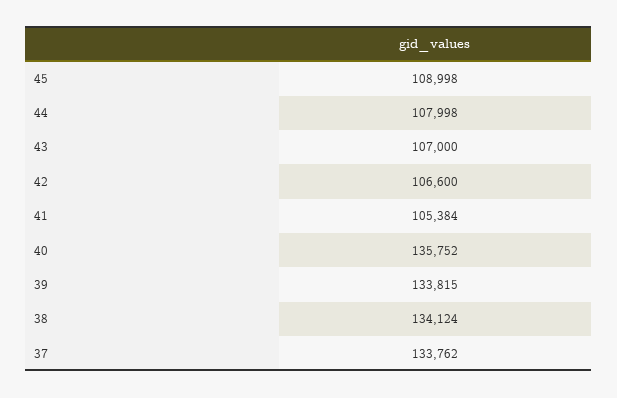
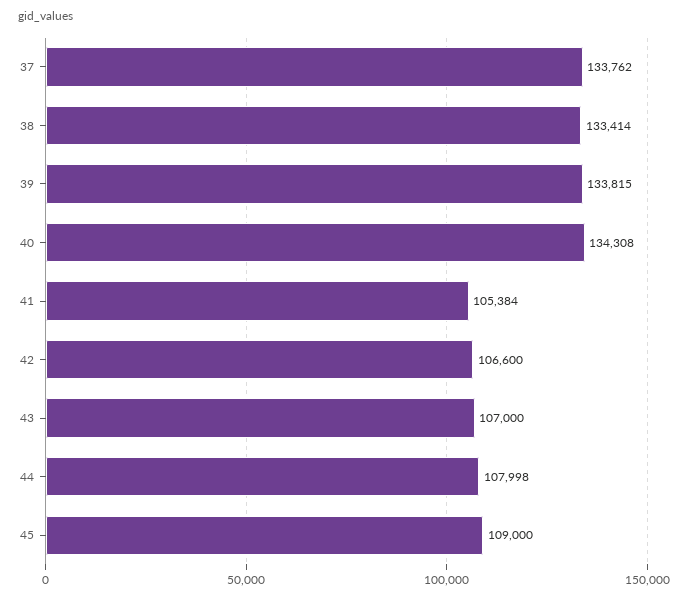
  {
-   "45": 108998,
+   "45": 109000,
    "44": 107998,
    "43": 107000,
    "42": 106600,
    "41": 105384,
-   "40": 135752,
+   "40": 134308,
    "39": 133815,
-   "38": 134124,
+   "38": 133414,
    "37": 133762
  }

